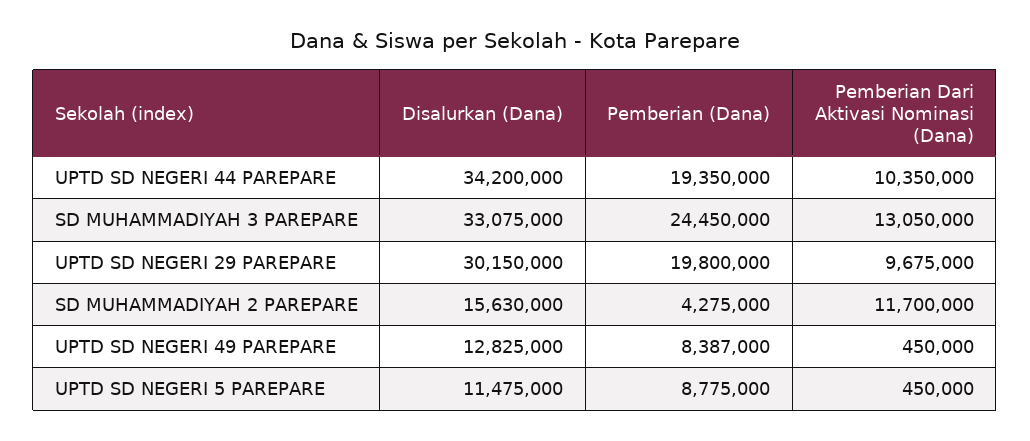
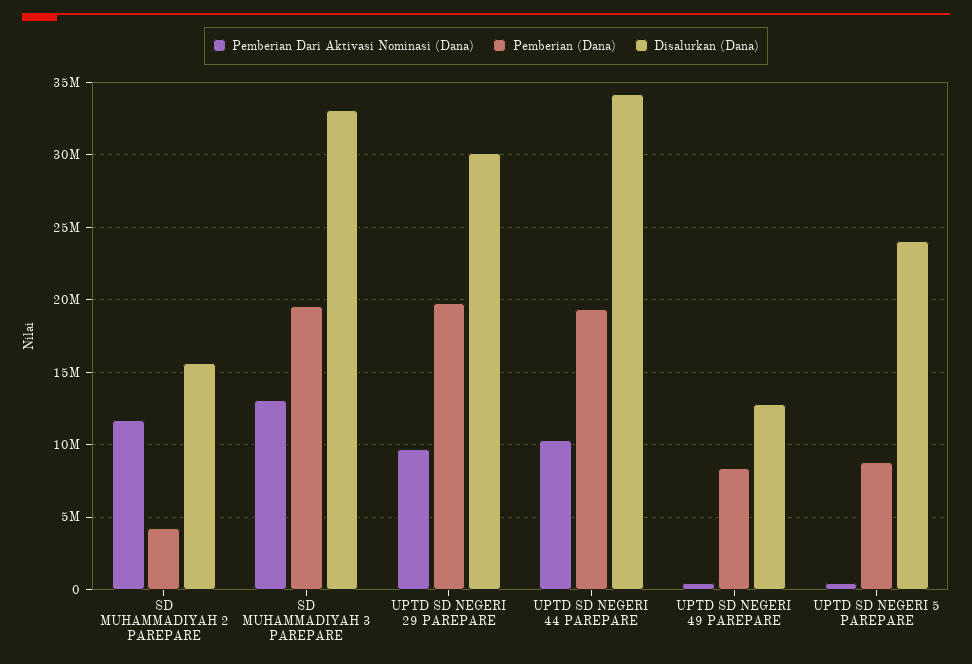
  {
    "Disalurkan (Dana)": {
      "UPTD SD NEGERI 44 PAREPARE": 34200000,
      "SD MUHAMMADIYAH 3 PAREPARE": 33075000,
      "UPTD SD NEGERI 29 PAREPARE": 30150000,
      "SD MUHAMMADIYAH 2 PAREPARE": 15630000,
      "UPTD SD NEGERI 49 PAREPARE": 12825000,
-     "UPTD SD NEGERI 5 PAREPARE": 11475000
+     "UPTD SD NEGERI 5 PAREPARE": 24000000
    },
    "Pemberian (Dana)": {
      "UPTD SD NEGERI 44 PAREPARE": 19350000,
-     "SD MUHAMMADIYAH 3 PAREPARE": 24450000,
+     "SD MUHAMMADIYAH 3 PAREPARE": 19500000,
      "UPTD SD NEGERI 29 PAREPARE": 19800000,
      "SD MUHAMMADIYAH 2 PAREPARE": 4275000,
      "UPTD SD NEGERI 49 PAREPARE": 8387000,
      "UPTD SD NEGERI 5 PAREPARE": 8775000
    },
    "Pemberian Dari Aktivasi Nominasi (Dana)": {
      "UPTD SD NEGERI 44 PAREPARE": 10350000,
      "SD MUHAMMADIYAH 3 PAREPARE": 13050000,
      "UPTD SD NEGERI 29 PAREPARE": 9675000,
      "SD MUHAMMADIYAH 2 PAREPARE": 11700000,
      "UPTD SD NEGERI 49 PAREPARE": 450000,
      "UPTD SD NEGERI 5 PAREPARE": 450000
    }
  }

